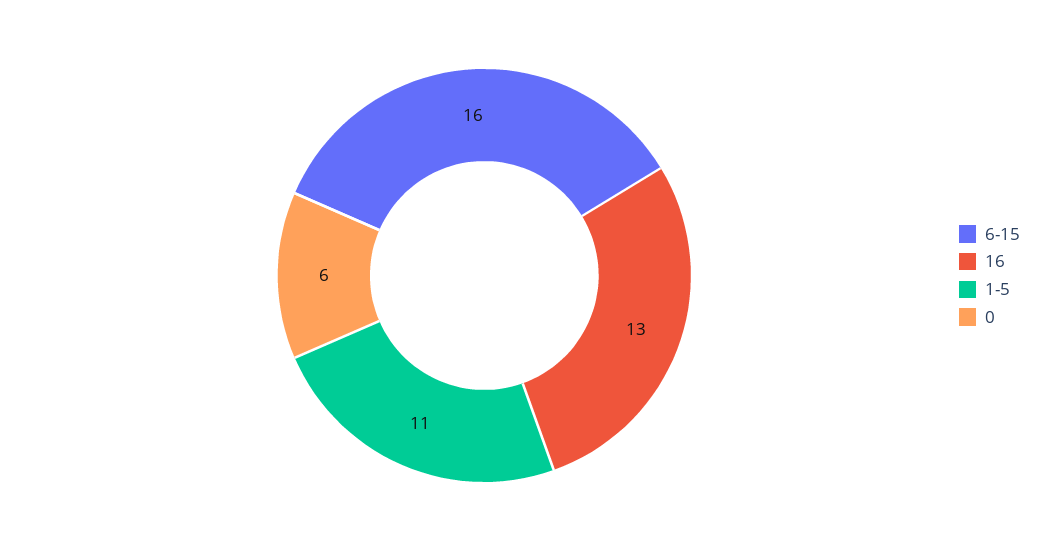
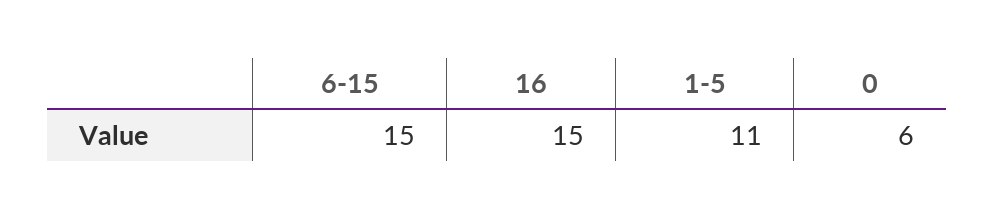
  {
-   "6-15": 16,
+   "6-15": 15,
-   "16": 13,
+   "16": 15,
    "1-5": 11,
    "0": 6
  }

